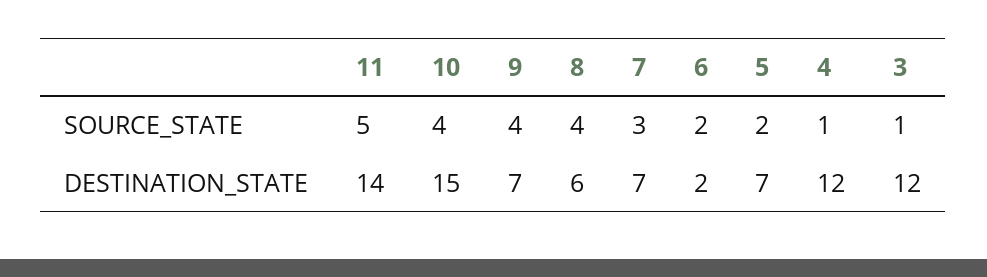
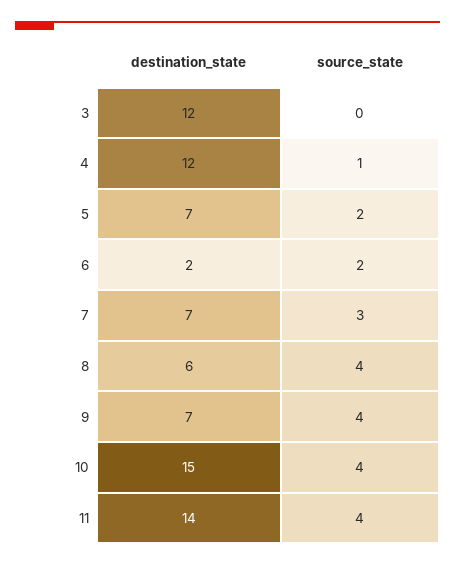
  {
    "11": {
-     "SOURCE_STATE": 5,
+     "SOURCE_STATE": 4,
      "DESTINATION_STATE": 14
    },
    "10": {
      "SOURCE_STATE": 4,
      "DESTINATION_STATE": 15
    },
    "9": {
      "SOURCE_STATE": 4,
      "DESTINATION_STATE": 7
    },
    "8": {
      "SOURCE_STATE": 4,
      "DESTINATION_STATE": 6
    },
    "7": {
      "SOURCE_STATE": 3,
      "DESTINATION_STATE": 7
    },
    "6": {
      "SOURCE_STATE": 2,
      "DESTINATION_STATE": 2
    },
    "5": {
      "SOURCE_STATE": 2,
      "DESTINATION_STATE": 7
    },
    "4": {
      "SOURCE_STATE": 1,
      "DESTINATION_STATE": 12
    },
    "3": {
-     "SOURCE_STATE": 1,
+     "SOURCE_STATE": 0,
      "DESTINATION_STATE": 12
    }
  }

